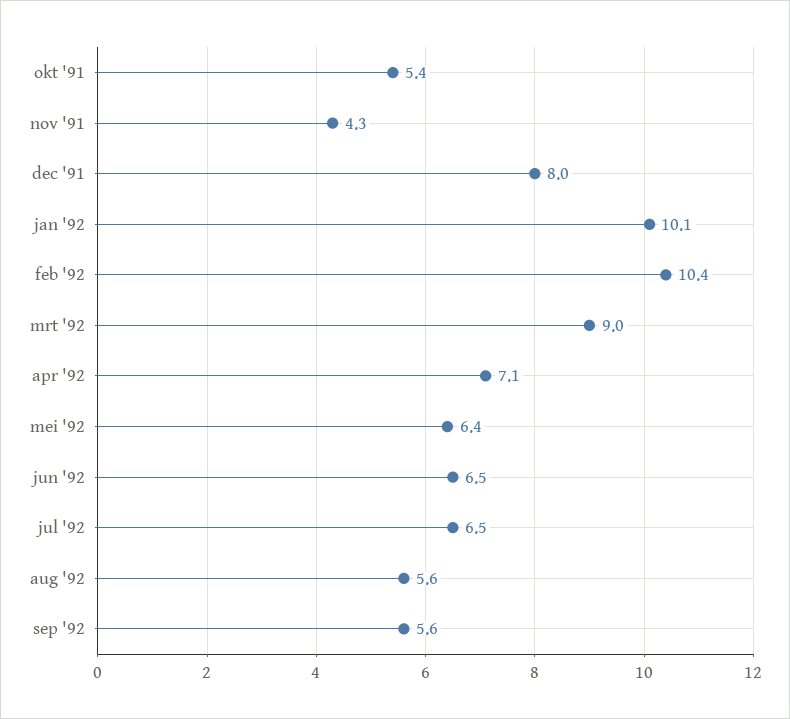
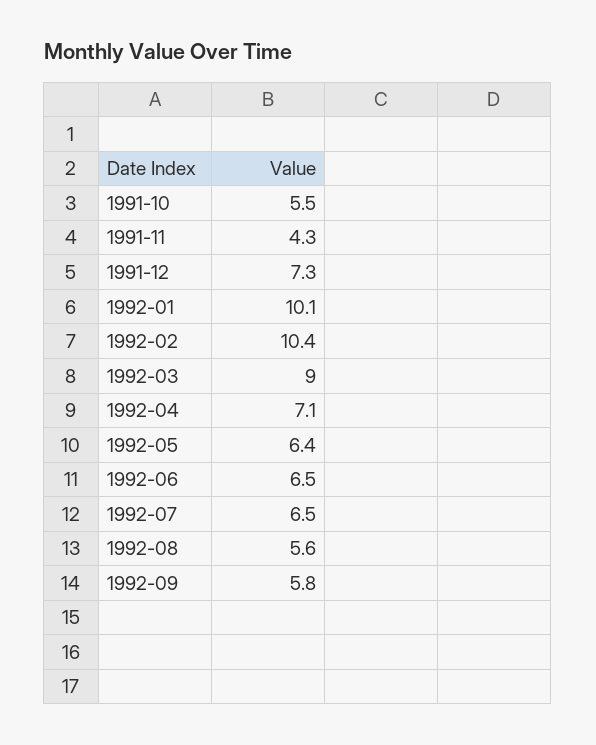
  {
-   "okt '91": 5.4,
+   "okt '91": 5.5,
    "nov '91": 4.3,
-   "dec '91": 8,
+   "dec '91": 7.3,
    "jan '92": 10.1,
    "feb '92": 10.4,
    "mrt '92": 9,
    "apr '92": 7.1,
    "mei '92": 6.4,
    "jun '92": 6.5,
    "jul '92": 6.5,
    "aug '92": 5.6,
-   "sep '92": 5.6
+   "sep '92": 5.8
  }

